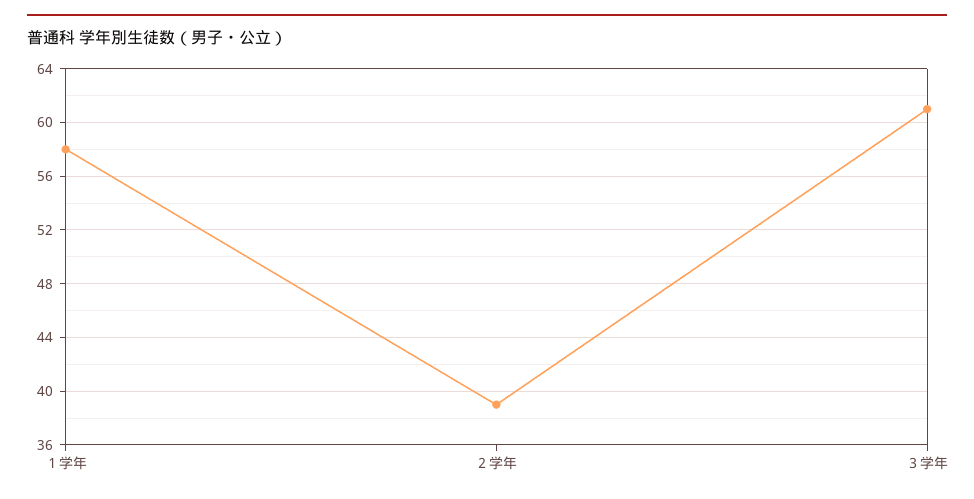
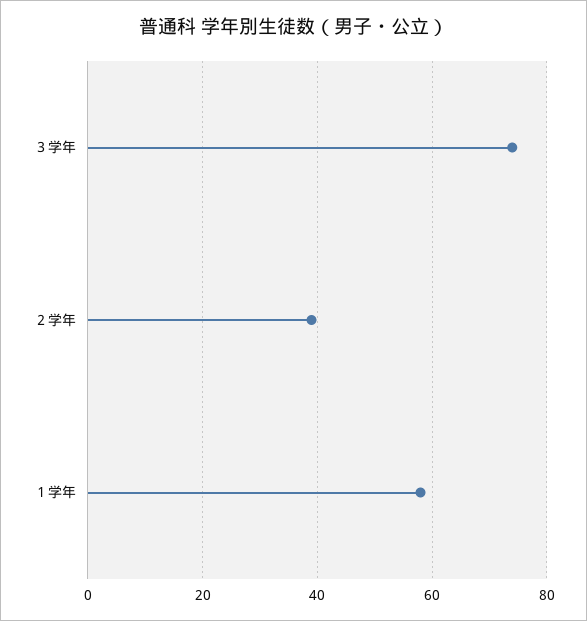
  {
    "１学年": 58,
    "２学年": 39,
-   "３学年": 61
+   "３学年": 75
  }

